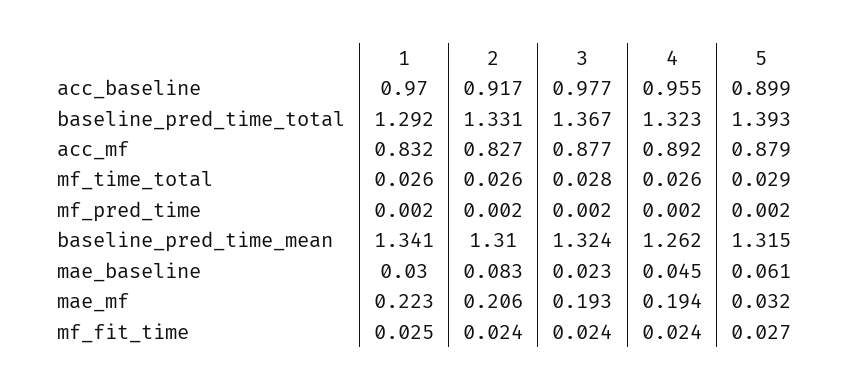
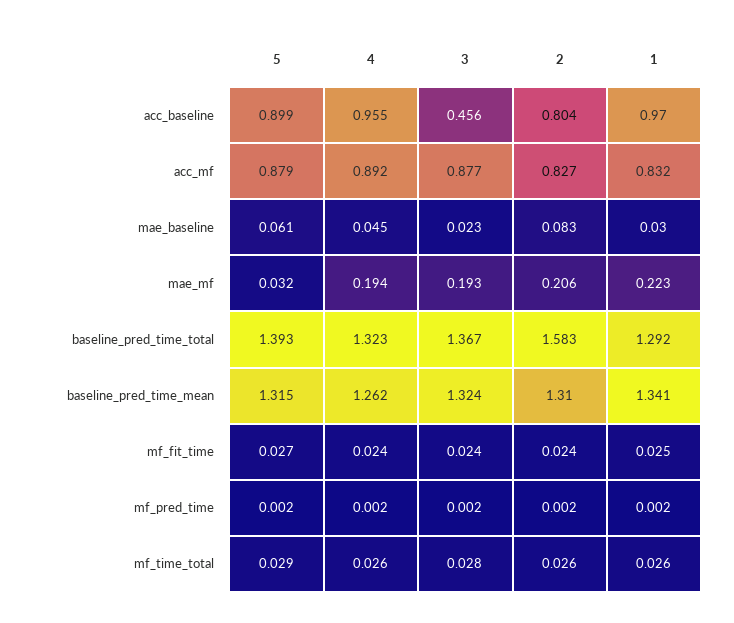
  {
    "1": {
      "acc_baseline": 0.97,
      "baseline_pred_time_total": 1.292,
      "acc_mf": 0.832,
      "mf_time_total": 0.026,
      "mf_pred_time": 0.002,
      "baseline_pred_time_mean": 1.341,
      "mae_baseline": 0.03,
      "mae_mf": 0.223,
      "mf_fit_time": 0.025
    },
    "2": {
-     "acc_baseline": 0.917,
+     "acc_baseline": 0.804,
-     "baseline_pred_time_total": 1.331,
+     "baseline_pred_time_total": 1.583,
      "acc_mf": 0.827,
      "mf_time_total": 0.026,
      "mf_pred_time": 0.002,
      "baseline_pred_time_mean": 1.31,
      "mae_baseline": 0.083,
      "mae_mf": 0.206,
      "mf_fit_time": 0.024
    },
    "3": {
-     "acc_baseline": 0.977,
+     "acc_baseline": 0.456,
      "baseline_pred_time_total": 1.367,
      "acc_mf": 0.877,
      "mf_time_total": 0.028,
      "mf_pred_time": 0.002,
      "baseline_pred_time_mean": 1.324,
      "mae_baseline": 0.023,
      "mae_mf": 0.193,
      "mf_fit_time": 0.024
    },
    "4": {
      "acc_baseline": 0.955,
      "baseline_pred_time_total": 1.323,
      "acc_mf": 0.892,
      "mf_time_total": 0.026,
      "mf_pred_time": 0.002,
      "baseline_pred_time_mean": 1.262,
      "mae_baseline": 0.045,
      "mae_mf": 0.194,
      "mf_fit_time": 0.024
    },
    "5": {
      "acc_baseline": 0.899,
      "baseline_pred_time_total": 1.393,
      "acc_mf": 0.879,
      "mf_time_total": 0.029,
      "mf_pred_time": 0.002,
      "baseline_pred_time_mean": 1.315,
      "mae_baseline": 0.061,
      "mae_mf": 0.032,
      "mf_fit_time": 0.027
    }
  }

